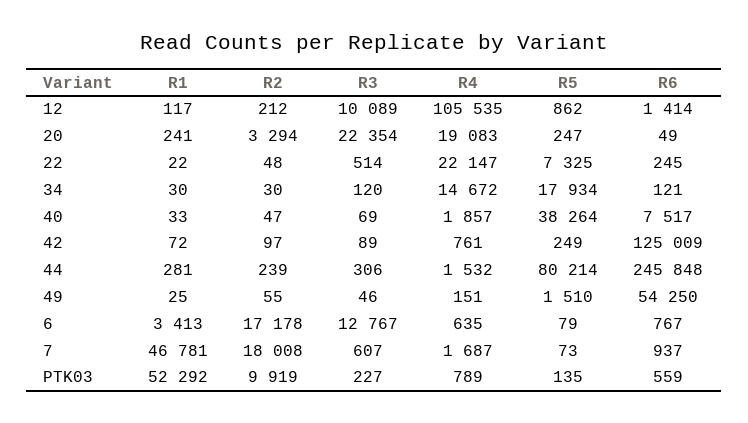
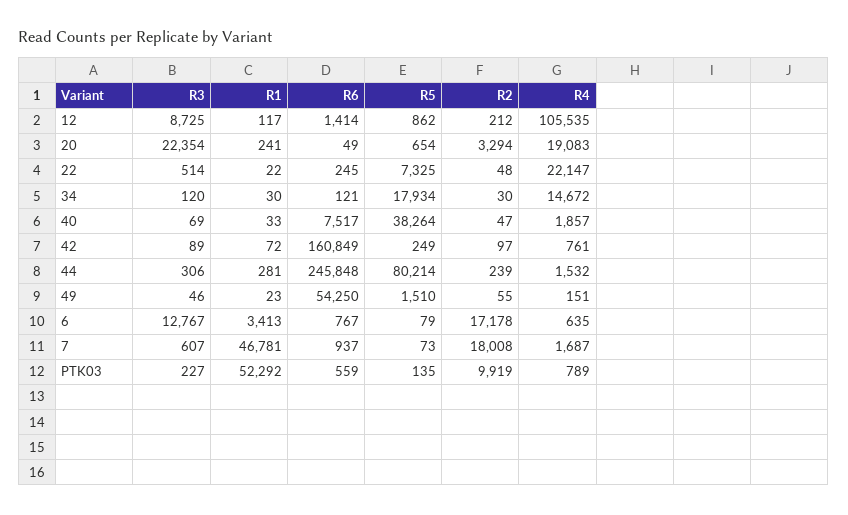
  {
    "R1": {
      "12": 117,
      "20": 241,
      "22": 22,
      "34": 30,
      "40": 33,
      "42": 72,
      "44": 281,
-     "49": 25,
+     "49": 23,
      "6": 3413,
      "7": 46781,
      "PTK03": 52292
    },
    "R2": {
      "12": 212,
      "20": 3294,
      "22": 48,
      "34": 30,
      "40": 47,
      "42": 97,
      "44": 239,
      "49": 55,
      "6": 17178,
      "7": 18008,
      "PTK03": 9919
    },
    "R3": {
-     "12": 10089,
+     "12": 8725,
      "20": 22354,
      "22": 514,
      "34": 120,
      "40": 69,
      "42": 89,
      "44": 306,
      "49": 46,
      "6": 12767,
      "7": 607,
      "PTK03": 227
    },
    "R4": {
      "12": 105535,
      "20": 19083,
      "22": 22147,
      "34": 14672,
      "40": 1857,
      "42": 761,
      "44": 1532,
      "49": 151,
      "6": 635,
      "7": 1687,
      "PTK03": 789
    },
    "R5": {
      "12": 862,
-     "20": 247,
+     "20": 654,
      "22": 7325,
      "34": 17934,
      "40": 38264,
      "42": 249,
      "44": 80214,
      "49": 1510,
      "6": 79,
      "7": 73,
      "PTK03": 135
    },
    "R6": {
      "12": 1414,
      "20": 49,
      "22": 245,
      "34": 121,
      "40": 7517,
-     "42": 125009,
+     "42": 160849,
      "44": 245848,
      "49": 54250,
      "6": 767,
      "7": 937,
      "PTK03": 559
    }
  }

